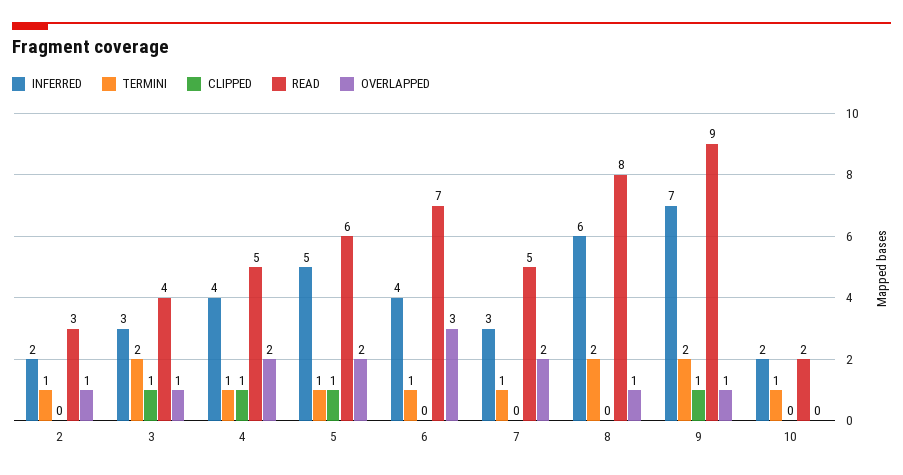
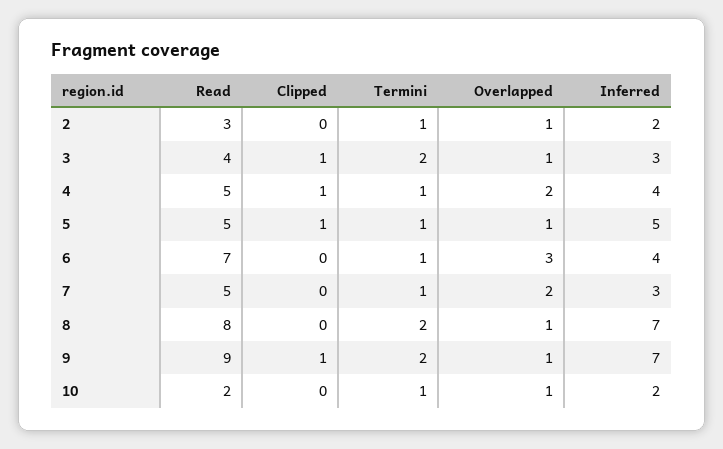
  {
    "INFERRED": {
      "2": 2,
      "3": 3,
      "4": 4,
      "5": 5,
      "6": 4,
      "7": 3,
-     "8": 6,
+     "8": 7,
      "9": 7,
      "10": 2
    },
    "TERMINI": {
      "2": 1,
      "3": 2,
      "4": 1,
      "5": 1,
      "6": 1,
      "7": 1,
      "8": 2,
      "9": 2,
      "10": 1
    },
    "CLIPPED": {
      "2": 0,
      "3": 1,
      "4": 1,
      "5": 1,
      "6": 0,
      "7": 0,
      "8": 0,
      "9": 1,
      "10": 0
    },
    "READ": {
      "2": 3,
      "3": 4,
      "4": 5,
-     "5": 6,
+     "5": 5,
      "6": 7,
      "7": 5,
      "8": 8,
      "9": 9,
      "10": 2
    },
    "OVERLAPPED": {
      "2": 1,
      "3": 1,
      "4": 2,
-     "5": 2,
+     "5": 1,
      "6": 3,
      "7": 2,
      "8": 1,
      "9": 1,
-     "10": 0
+     "10": 1
    }
  }

